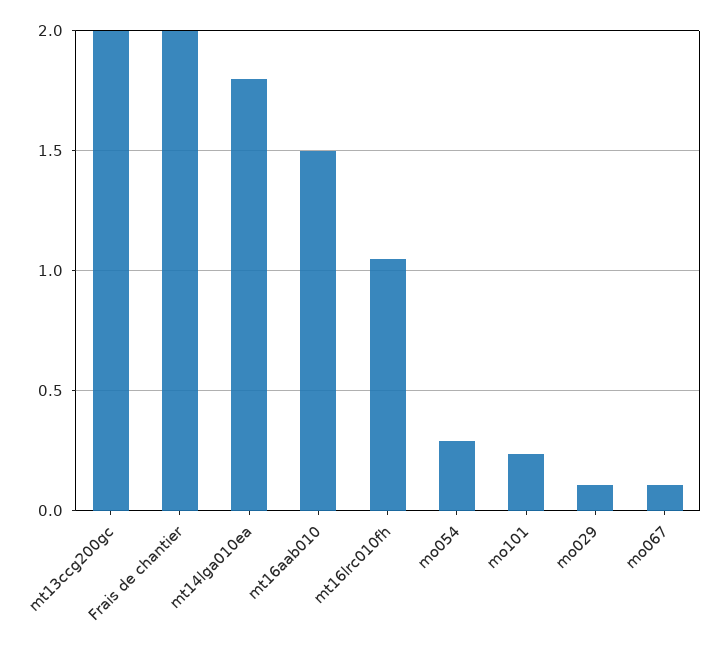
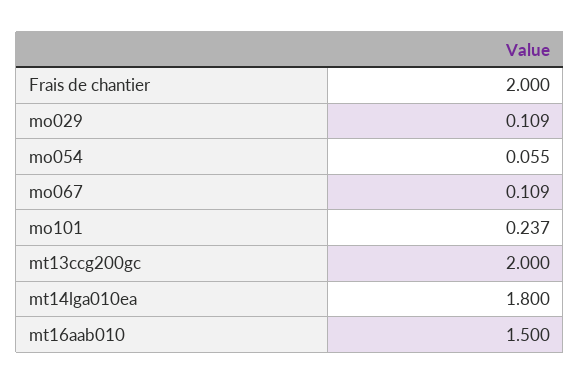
  {
    "mt13ccg200gc": 2,
    "Frais de chantier": 2,
    "mt14lga010ea": 1.8,
    "mt16aab010": 1.5,
-   "mt16lrc010fh": 1.05,
-   "mo054": 0.3,
+   "mo054": 0.055,
    "mo101": 0.237,
    "mo029": 0.109,
    "mo067": 0.109
  }

